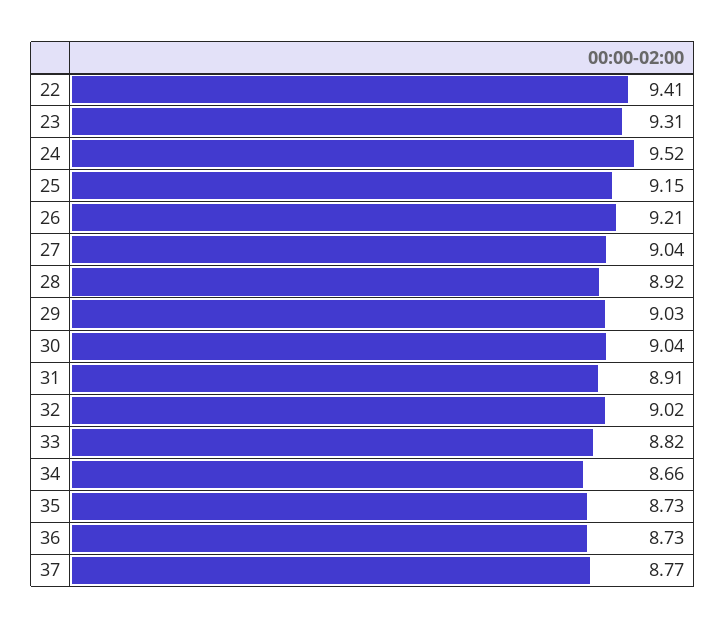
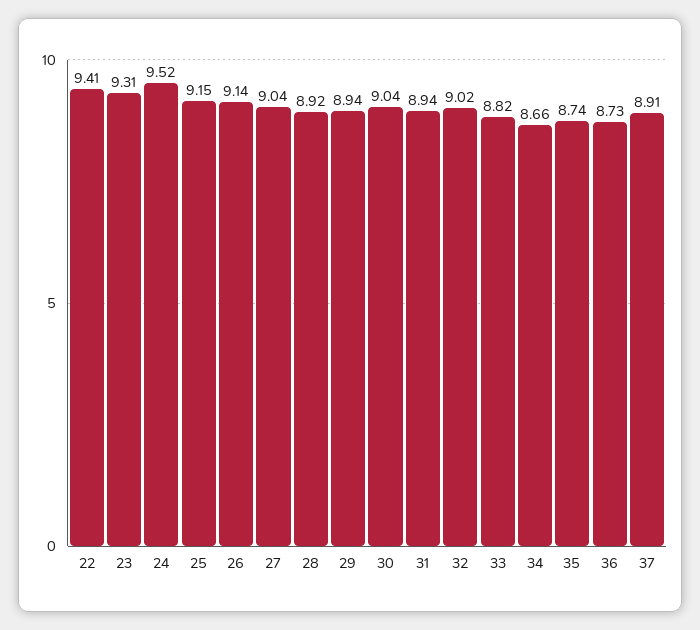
  {
    "22": 9.41,
    "23": 9.31,
    "24": 9.52,
    "25": 9.15,
-   "26": 9.21,
+   "26": 9.14,
    "27": 9.04,
    "28": 8.92,
-   "29": 9.03,
+   "29": 8.94,
    "30": 9.04,
-   "31": 8.91,
+   "31": 8.94,
    "32": 9.02,
    "33": 8.82,
    "34": 8.66,
-   "35": 8.73,
+   "35": 8.74,
    "36": 8.73,
-   "37": 8.77
+   "37": 8.91
  }

